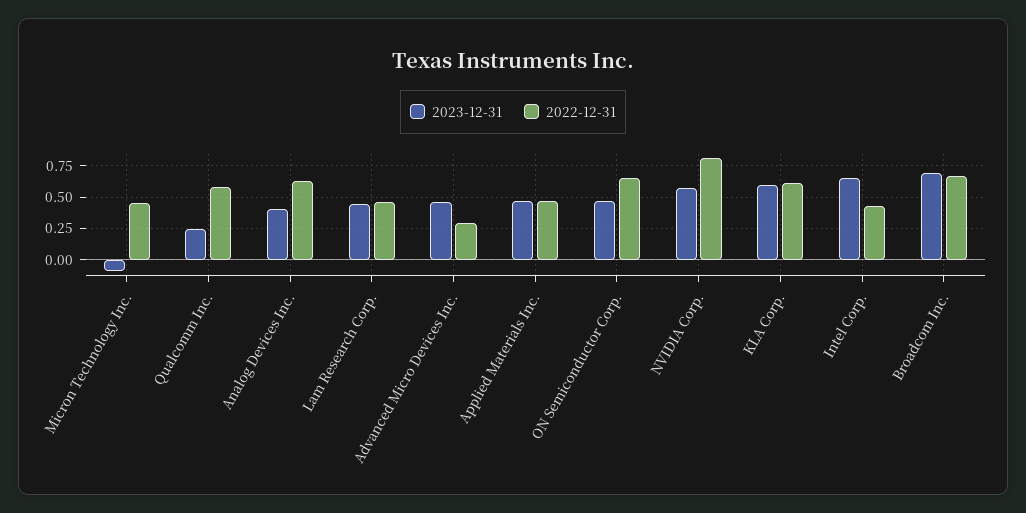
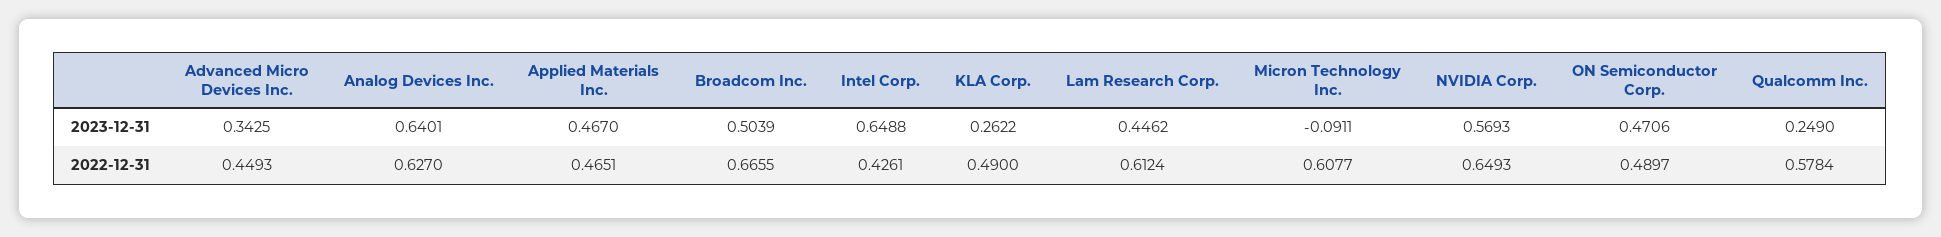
  {
    "2023-12-31": {
      "Micron Technology Inc.": -0.0911,
      "Qualcomm Inc.": 0.249,
-     "Analog Devices Inc.": 0.4,
+     "Analog Devices Inc.": 0.6401,
      "Lam Research Corp.": 0.4462,
-     "Advanced Micro Devices Inc.": 0.45,
+     "Advanced Micro Devices Inc.": 0.3425,
      "Applied Materials Inc.": 0.467,
      "ON Semiconductor Corp.": 0.4706,
      "NVIDIA Corp.": 0.5693,
-     "KLA Corp.": 0.6,
+     "KLA Corp.": 0.2622,
      "Intel Corp.": 0.6488,
-     "Broadcom Inc.": 0.7
+     "Broadcom Inc.": 0.5039
    },
    "2022-12-31": {
-     "Micron Technology Inc.": 0.45,
+     "Micron Technology Inc.": 0.6077,
      "Qualcomm Inc.": 0.5784,
      "Analog Devices Inc.": 0.627,
-     "Lam Research Corp.": 0.45,
+     "Lam Research Corp.": 0.6124,
-     "Advanced Micro Devices Inc.": 0.3,
+     "Advanced Micro Devices Inc.": 0.4493,
      "Applied Materials Inc.": 0.4651,
-     "ON Semiconductor Corp.": 0.65,
+     "ON Semiconductor Corp.": 0.4897,
-     "NVIDIA Corp.": 0.8,
+     "NVIDIA Corp.": 0.6493,
-     "KLA Corp.": 0.6,
+     "KLA Corp.": 0.49,
      "Intel Corp.": 0.4261,
      "Broadcom Inc.": 0.6655
    }
  }

